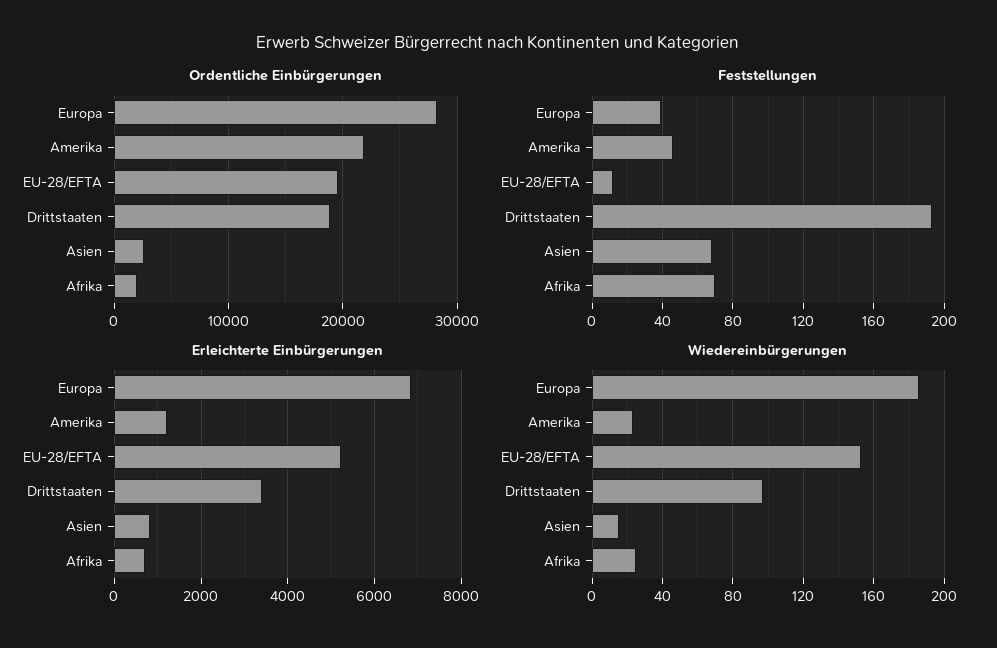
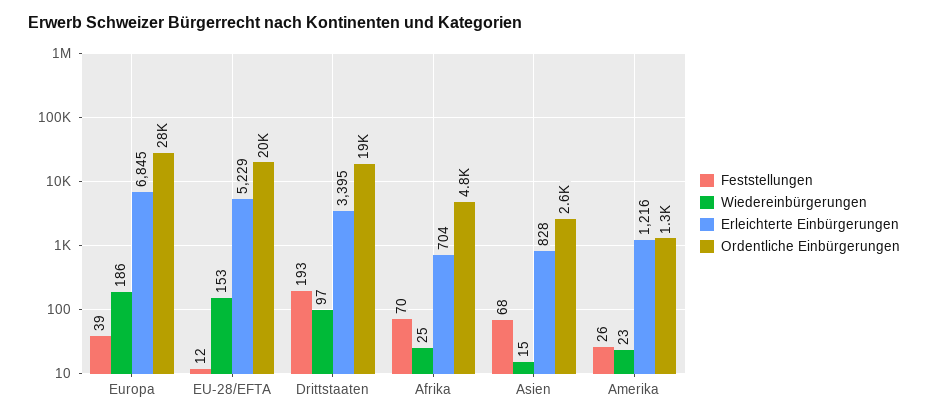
  {
    "Ordentliche Einbürgerungen": {
      "Europa": 28000,
-     "Amerika": 22000,
+     "Amerika": 1300,
      "EU-28/EFTA": 20000,
      "Drittstaaten": 19000,
      "Asien": 2600,
-     "Afrika": 2000
+     "Afrika": 4800
    },
    "Feststellungen": {
      "Europa": 39,
-     "Amerika": 45,
+     "Amerika": 26,
      "EU-28/EFTA": 12,
      "Drittstaaten": 193,
      "Asien": 68,
      "Afrika": 70
    },
    "Erleichterte Einbürgerungen": {
      "Europa": 6845,
      "Amerika": 1216,
      "EU-28/EFTA": 5229,
      "Drittstaaten": 3395,
      "Asien": 828,
      "Afrika": 704
    },
    "Wiedereinbürgerungen": {
      "Europa": 186,
      "Amerika": 23,
      "EU-28/EFTA": 153,
      "Drittstaaten": 97,
      "Asien": 15,
      "Afrika": 25
    }
  }

